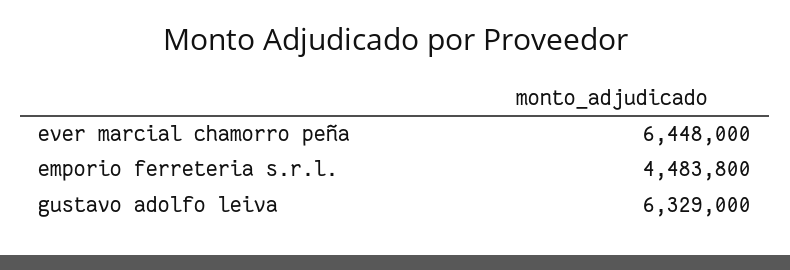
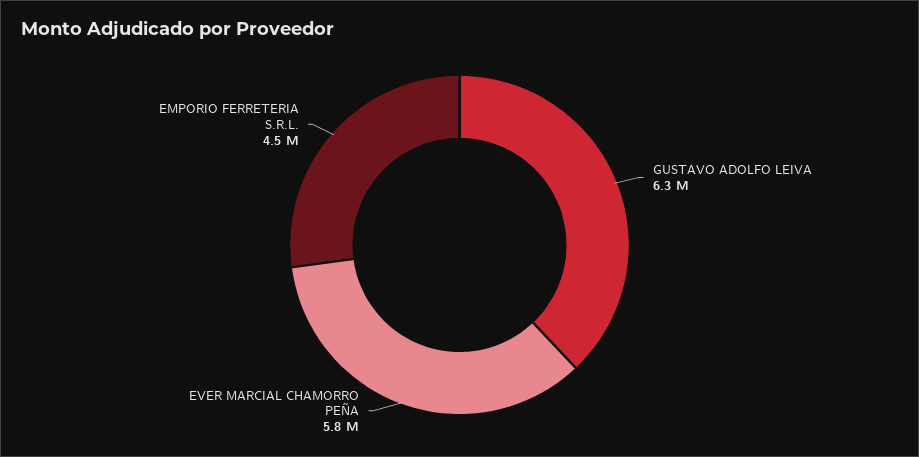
  {
-   "ever marcial chamorro peña": 6448000,
+   "ever marcial chamorro peña": 5800000,
    "emporio ferreteria s.r.l.": 4483800,
    "gustavo adolfo leiva": 6329000
  }

